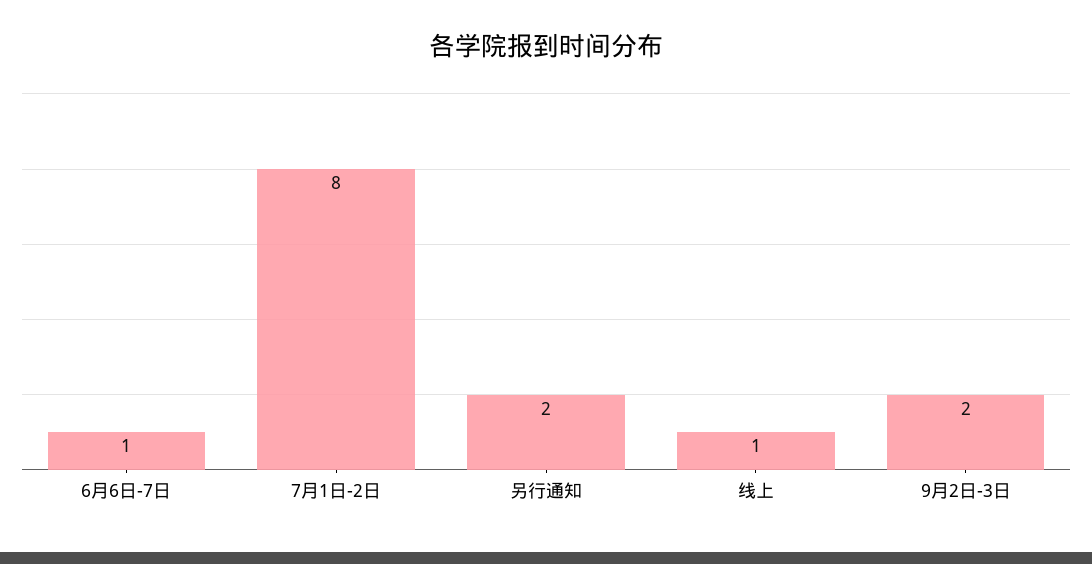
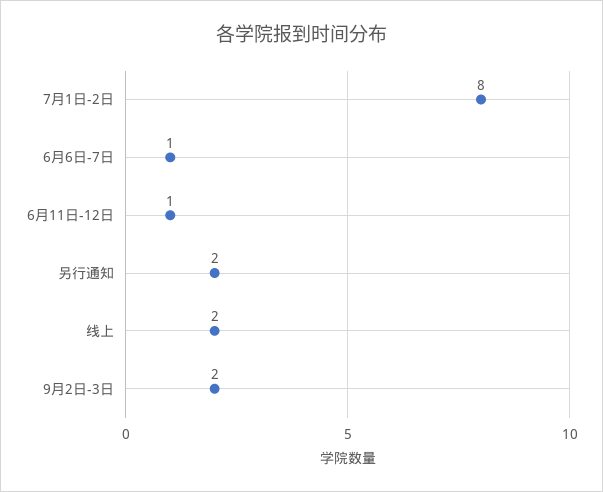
  {
    "6月6日-7日": 1,
    "7月1日-2日": 8,
    "另行通知": 2,
-   "线上": 1,
+   "线上": 2,
-   "9月2日-3日": 2
+   "9月2日-3日": 2,
+   "6月11日-12日": 1
  }

